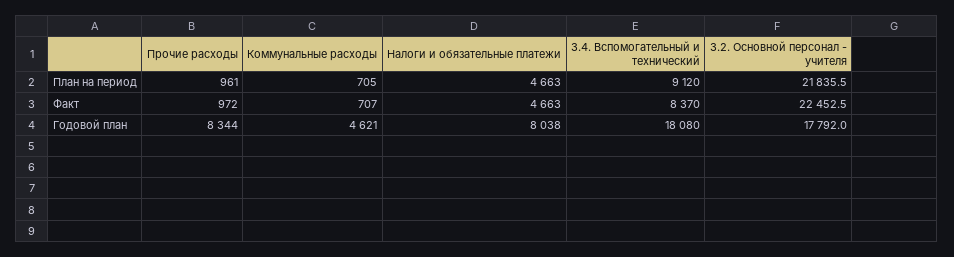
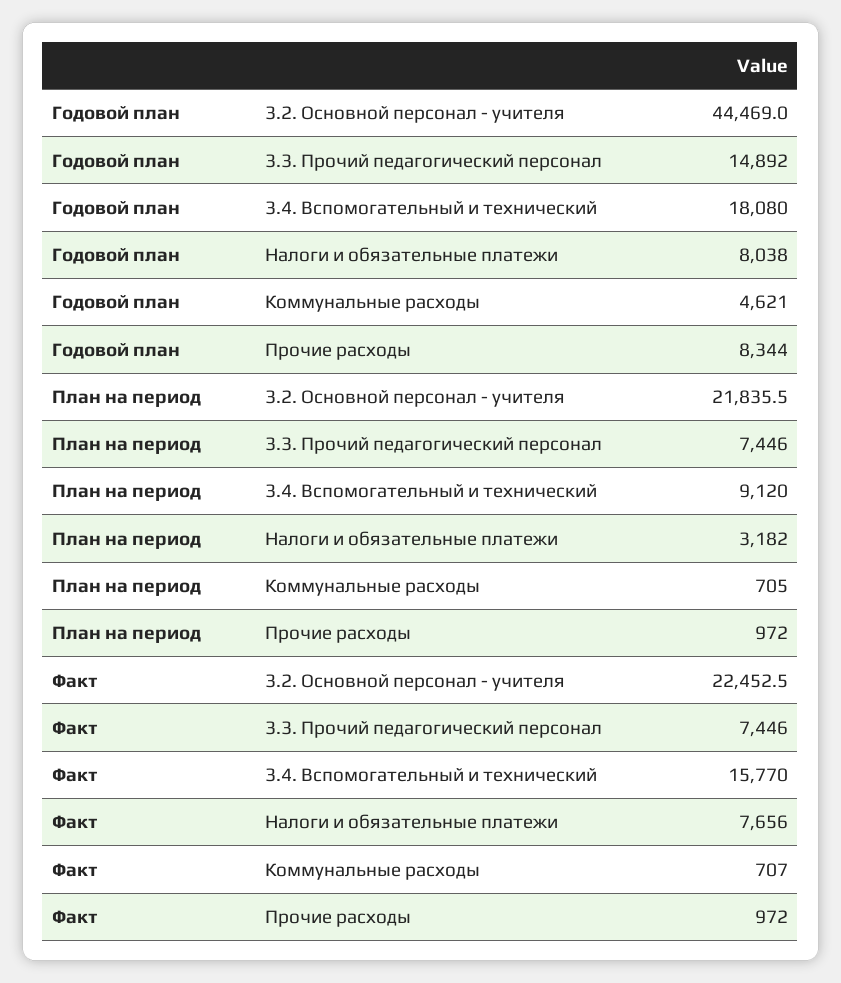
  {
    "Прочие расходы": {
-     "План на период": 961,
+     "План на период": 972,
      "Факт": 972,
      "Годовой план": 8344
    },
    "Коммунальные расходы": {
      "План на период": 705,
      "Факт": 707,
      "Годовой план": 4621
    },
    "Налоги и обязательные платежи": {
-     "План на период": 4663,
+     "План на период": 3182,
-     "Факт": 4663,
+     "Факт": 7656,
      "Годовой план": 8038
    },
    "3.4. Вспомогательный и технический": {
      "План на период": 9120,
-     "Факт": 8370,
+     "Факт": 15770,
      "Годовой план": 18080
    },
    "3.2. Основной персонал - учителя": {
      "План на период": 21835.5,
      "Факт": 22452.5,
-     "Годовой план": 17792
+     "Годовой план": 44469
-   }
+   },
+   "3.3. Прочий педагогический персонал": {
+     "Годовой план": 14892,
+     "План на период": 7446,
+     "Факт": 7446
+   }
  }

